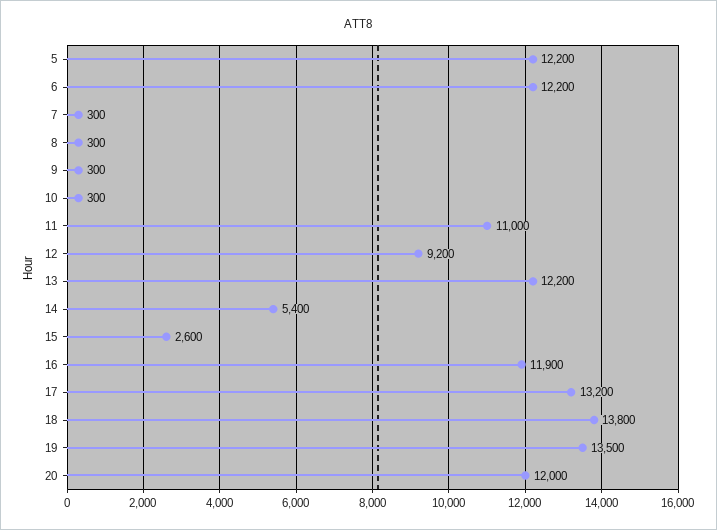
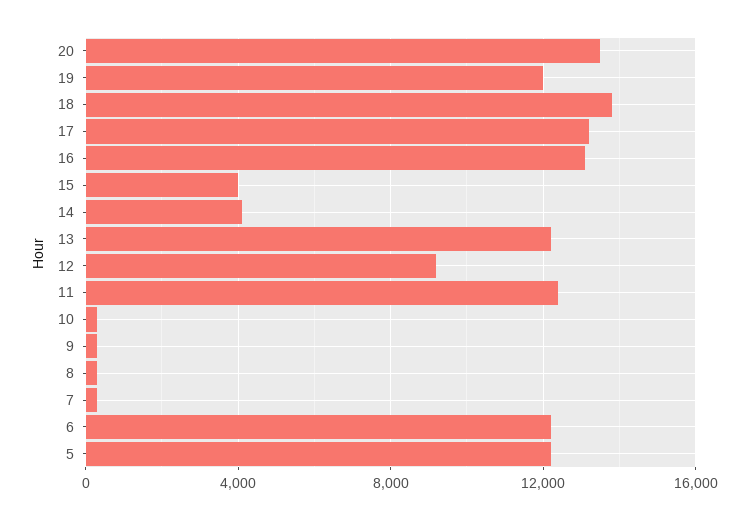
  {
    "5": 12200,
    "6": 12200,
    "7": 300,
    "8": 300,
    "9": 300,
    "10": 300,
-   "11": 11000,
+   "11": 12500,
    "12": 9200,
    "13": 12200,
-   "14": 5400,
+   "14": 4000,
-   "15": 2600,
+   "15": 4000,
-   "16": 11900,
+   "16": 13000,
    "17": 13200,
    "18": 13800,
-   "19": 13500,
+   "19": 12000,
-   "20": 12000
+   "20": 13500
  }

